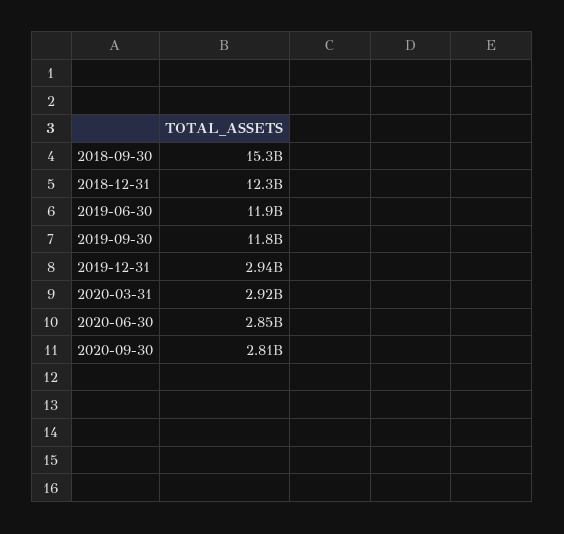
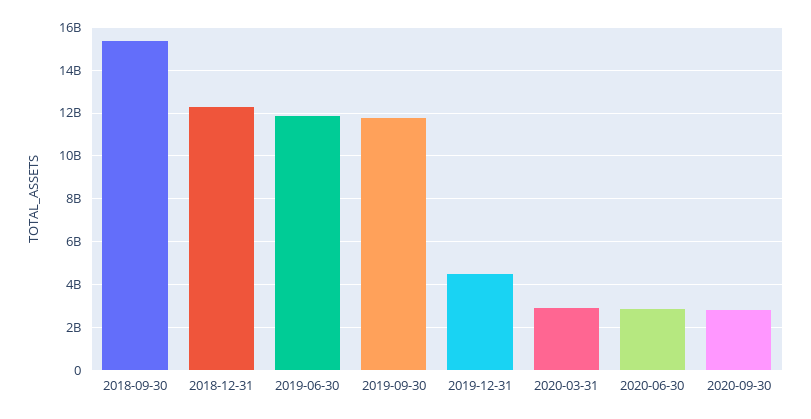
  {
    "2018-09-30": 15300000000,
    "2018-12-31": 12300000000,
    "2019-06-30": 11900000000,
    "2019-09-30": 11800000000,
-   "2019-12-31": 2940000000,
+   "2019-12-31": 4500000000,
    "2020-03-31": 2920000000,
    "2020-06-30": 2850000000,
    "2020-09-30": 2810000000
  }

